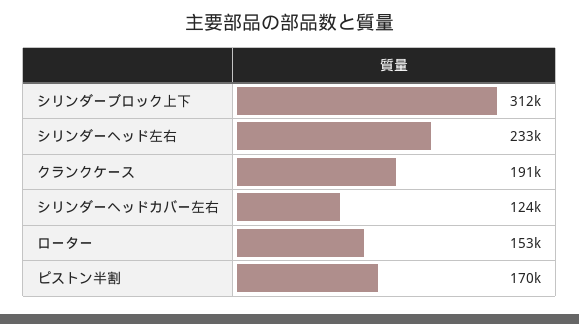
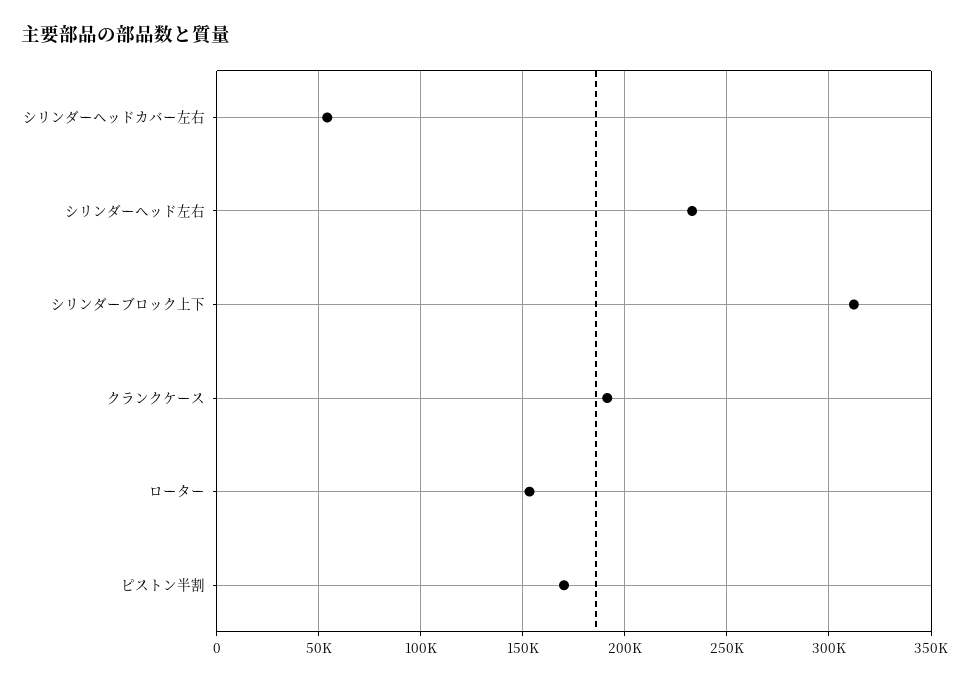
  {
    "シリンダーブロック上下": 312000,
    "シリンダーヘッド左右": 233000,
    "クランクケース": 191000,
-   "シリンダーヘッドカバー左右": 124000,
+   "シリンダーヘッドカバー左右": 55000,
    "ローター": 153000,
    "ピストン半割": 170000
  }

